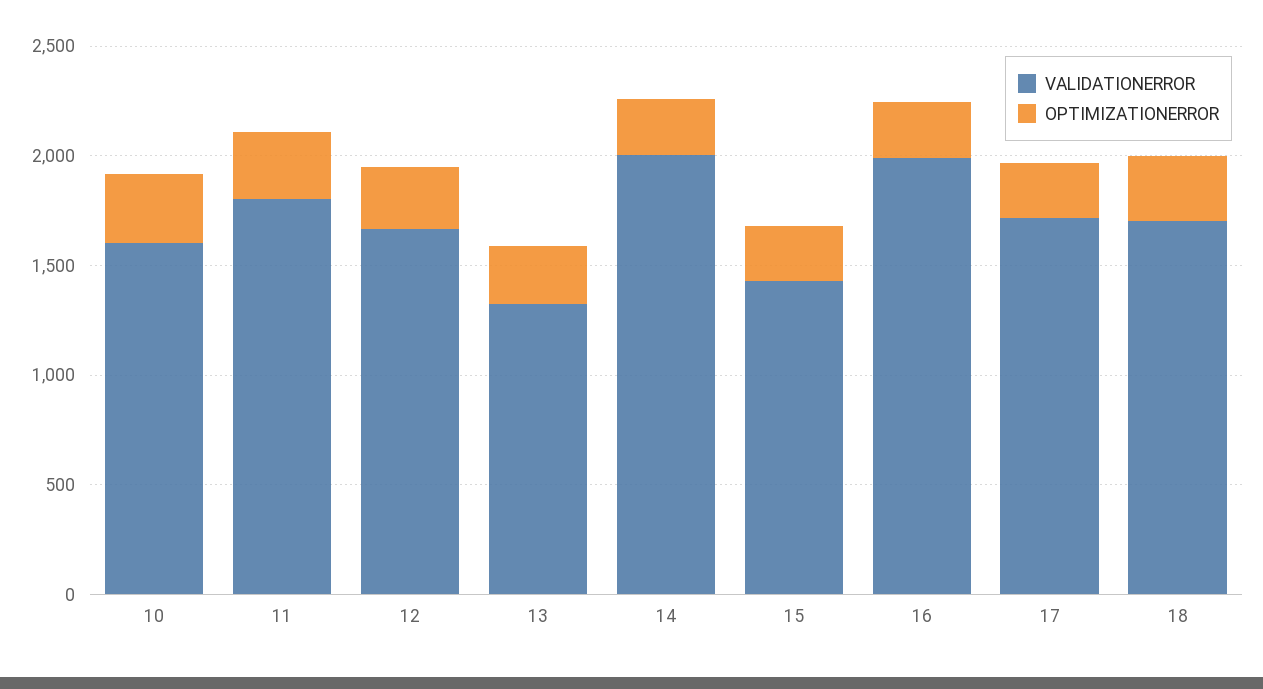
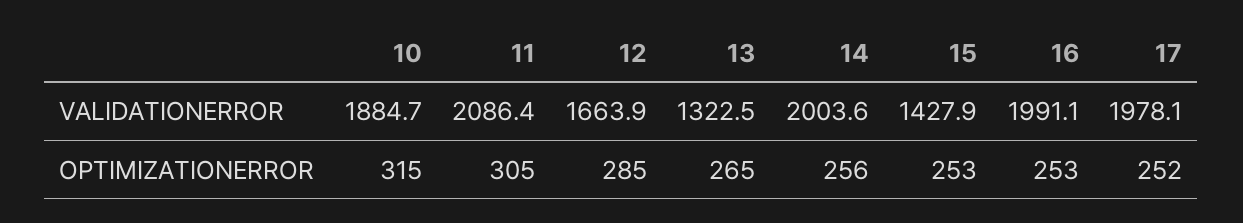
  {
    "VALIDATIONERROR": {
-     "10": 1600,
+     "10": 1884.7,
-     "11": 1800,
+     "11": 2086.4,
      "12": 1663.9,
      "13": 1322.5,
      "14": 2003.6,
      "15": 1427.9,
      "16": 1991.1,
-     "17": 1700,
+     "17": 1978.1
-     "18": 1700
    },
    "OPTIMIZATIONERROR": {
      "10": 315,
      "11": 305,
      "12": 285,
      "13": 265,
      "14": 256,
      "15": 253,
      "16": 253,
-     "17": 252,
+     "17": 252
-     "18": 300
    }
  }

